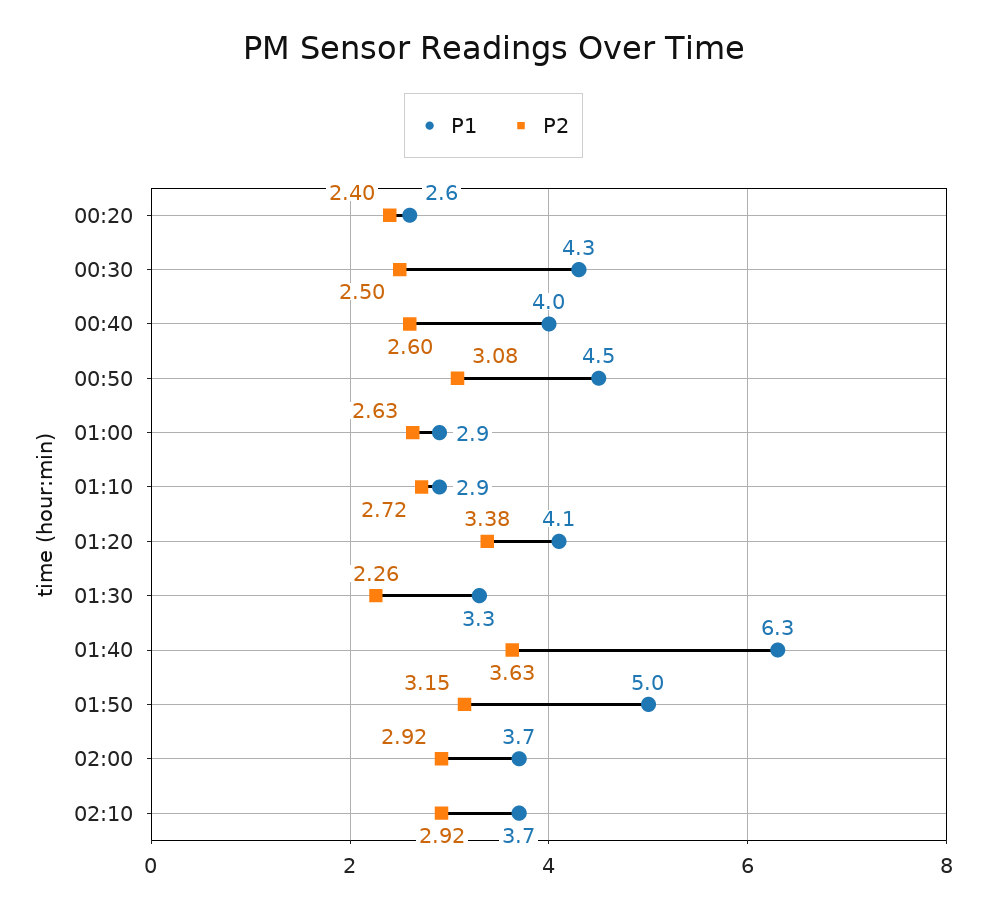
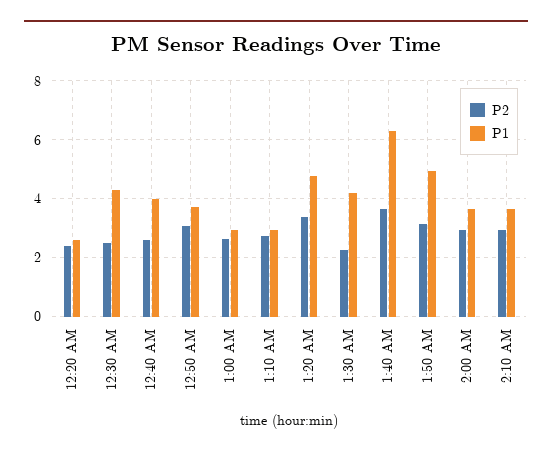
  {
    "P1": {
      "00:20": 2.6,
      "00:30": 4.3,
      "00:40": 4,
-     "00:50": 4.5,
+     "00:50": 3.75,
      "01:00": 2.9,
      "01:10": 2.9,
-     "01:20": 4.1,
+     "01:20": 4.75,
-     "01:30": 3.3,
+     "01:30": 4.25,
      "01:40": 6.3,
      "01:50": 5,
      "02:00": 3.7,
      "02:10": 3.7
    },
    "P2": {
      "00:20": 2.4,
      "00:30": 2.5,
      "00:40": 2.6,
      "00:50": 3.08,
      "01:00": 2.63,
      "01:10": 2.72,
      "01:20": 3.38,
      "01:30": 2.26,
      "01:40": 3.63,
      "01:50": 3.15,
      "02:00": 2.92,
      "02:10": 2.92
    }
  }

